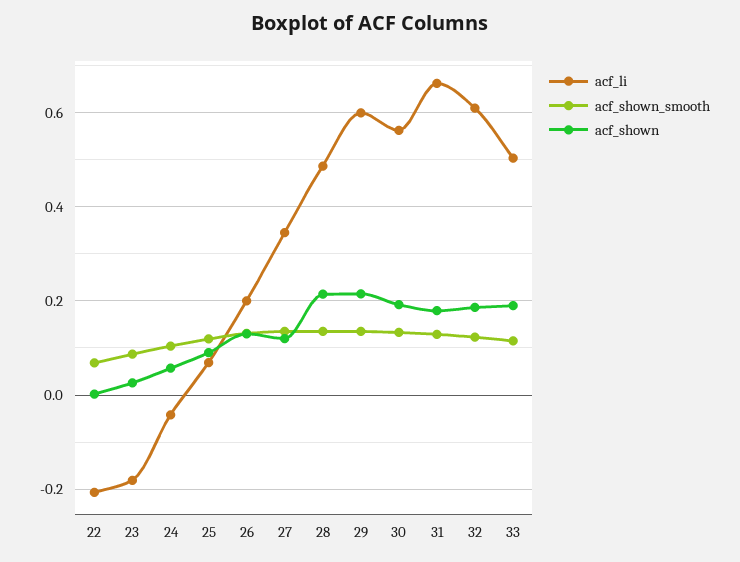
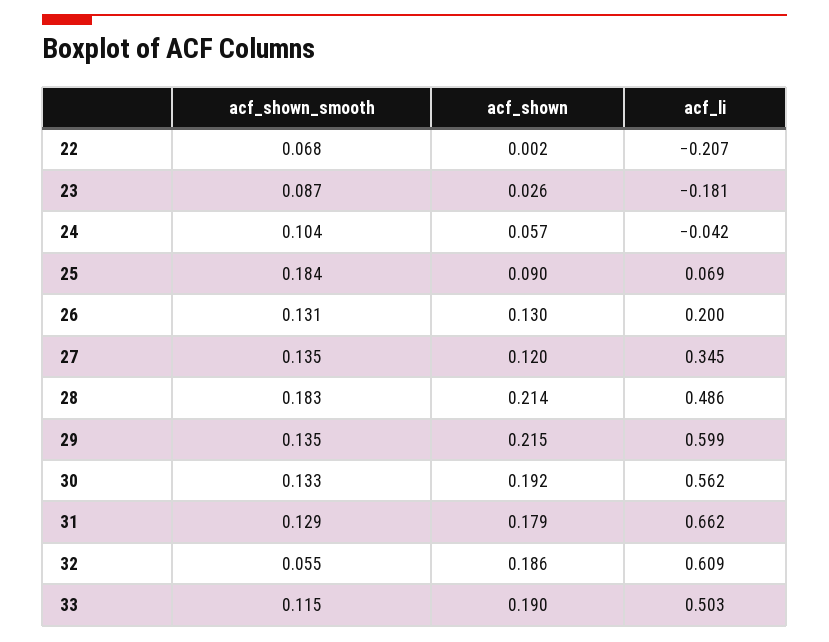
  {
    "acf_li": {
      "22": -0.207,
      "23": -0.181,
      "24": -0.042,
      "25": 0.069,
      "26": 0.2,
      "27": 0.345,
      "28": 0.486,
      "29": 0.599,
      "30": 0.562,
      "31": 0.662,
      "32": 0.609,
      "33": 0.503
    },
    "acf_shown_smooth": {
      "22": 0.068,
      "23": 0.087,
      "24": 0.104,
-     "25": 0.12,
+     "25": 0.184,
      "26": 0.131,
      "27": 0.135,
-     "28": 0.14,
+     "28": 0.183,
      "29": 0.135,
      "30": 0.133,
      "31": 0.129,
-     "32": 0.12,
+     "32": 0.055,
      "33": 0.115
    },
    "acf_shown": {
      "22": 0.002,
      "23": 0.026,
      "24": 0.057,
      "25": 0.09,
      "26": 0.13,
      "27": 0.12,
      "28": 0.214,
      "29": 0.215,
      "30": 0.192,
      "31": 0.179,
      "32": 0.186,
      "33": 0.19
    }
  }

